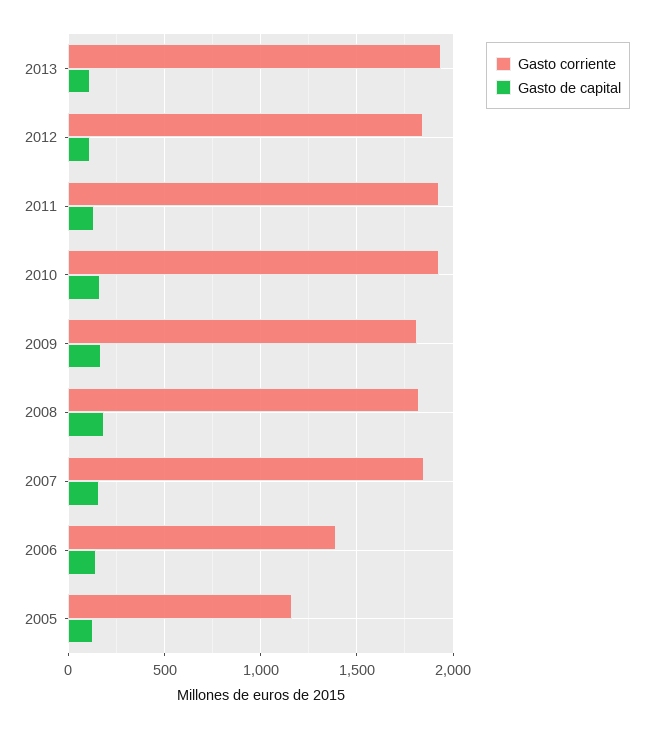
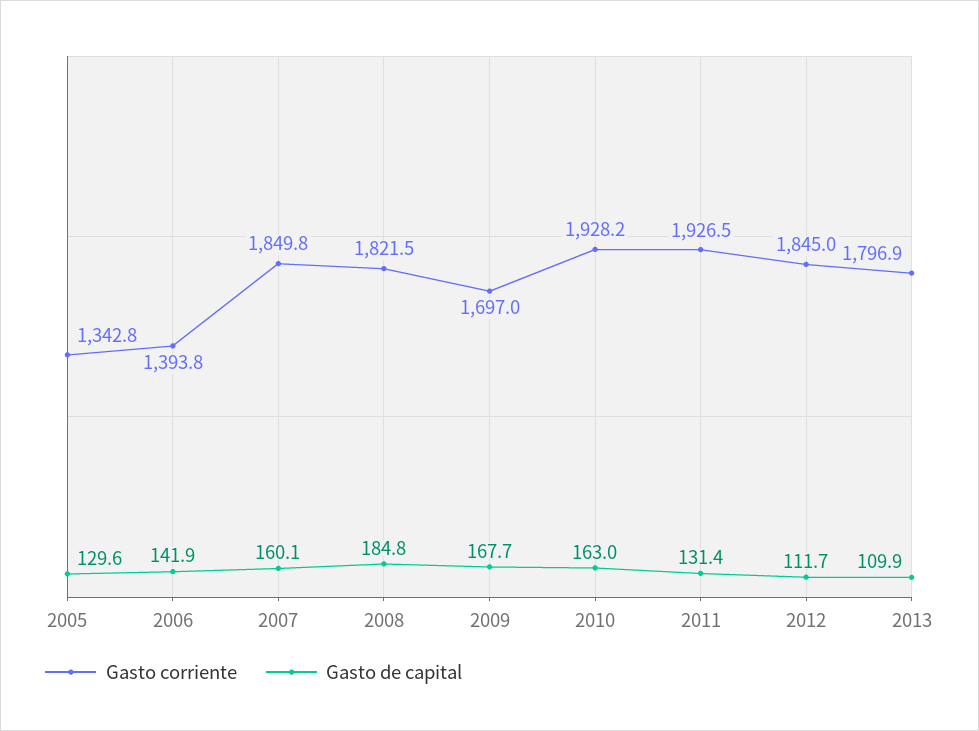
  {
    "Gasto corriente": {
-     "2013": 1950,
+     "2013": 1796.9,
      "2012": 1845,
      "2011": 1926.5,
      "2010": 1928.2,
-     "2009": 1800,
+     "2009": 1697,
      "2008": 1821.5,
      "2007": 1849.8,
      "2006": 1393.8,
-     "2005": 1150
+     "2005": 1342.8
    },
    "Gasto de capital": {
      "2013": 109.9,
      "2012": 111.7,
      "2011": 131.4,
      "2010": 163,
      "2009": 167.7,
      "2008": 184.8,
      "2007": 160.1,
      "2006": 141.9,
      "2005": 129.6
    }
  }

